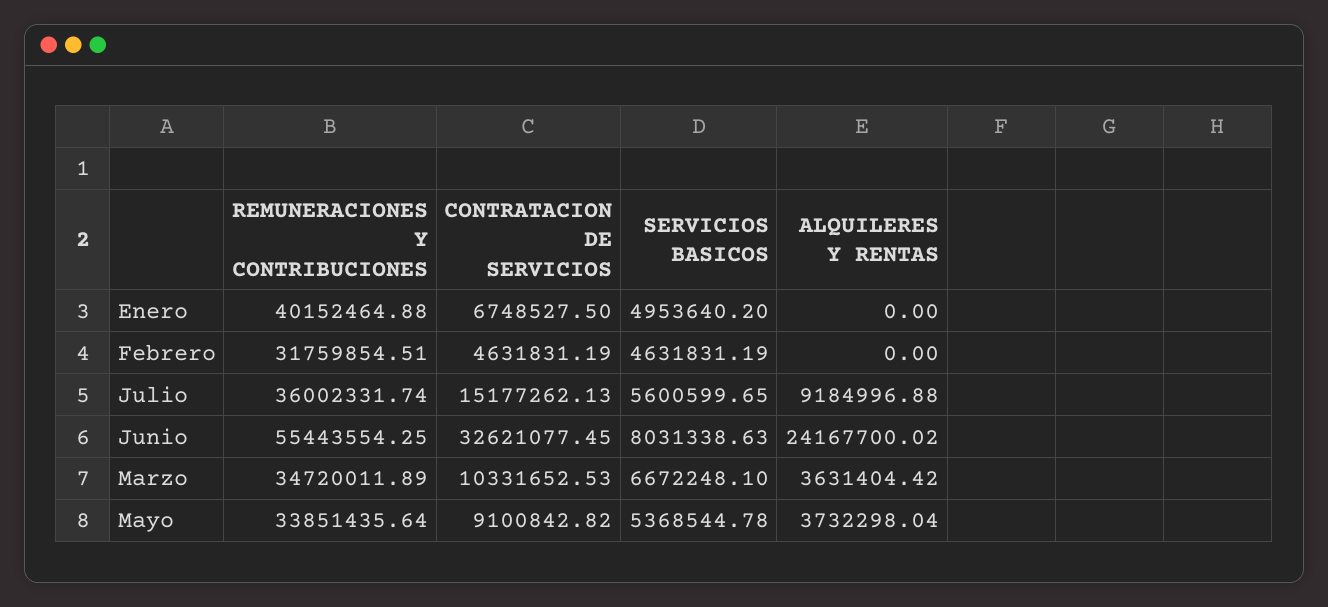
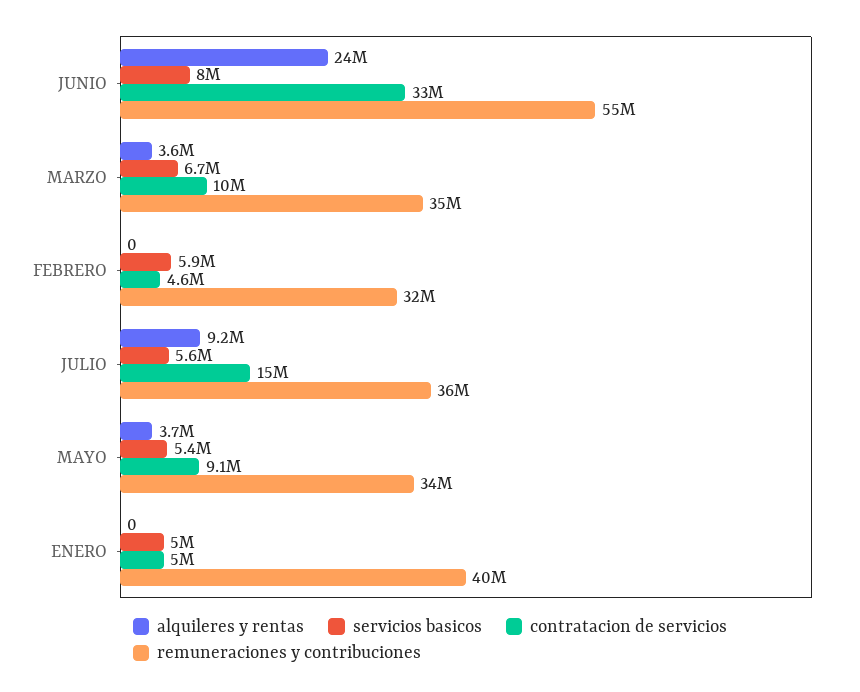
  {
    "REMUNERACIONES Y CONTRIBUCIONES": {
      "Enero": 40152464.88,
      "Febrero": 31759854.51,
      "Julio": 36002331.74,
      "Junio": 55443554.25,
      "Marzo": 34720011.89,
      "Mayo": 33851435.64
    },
    "CONTRATACION DE SERVICIOS": {
-     "Enero": 6748527.5,
+     "Enero": 5000000,
      "Febrero": 4631831.19,
      "Julio": 15177262.13,
      "Junio": 32621077.45,
      "Marzo": 10331652.53,
      "Mayo": 9100842.82
    },
    "SERVICIOS BASICOS": {
      "Enero": 4953640.2,
-     "Febrero": 4631831.19,
+     "Febrero": 5900000,
      "Julio": 5600599.65,
      "Junio": 8031338.63,
      "Marzo": 6672248.1,
      "Mayo": 5368544.78
    },
    "ALQUILERES Y RENTAS": {
      "Enero": 0,
      "Febrero": 0,
      "Julio": 9184996.88,
      "Junio": 24167700.02,
      "Marzo": 3631404.42,
      "Mayo": 3732298.04
    }
  }

